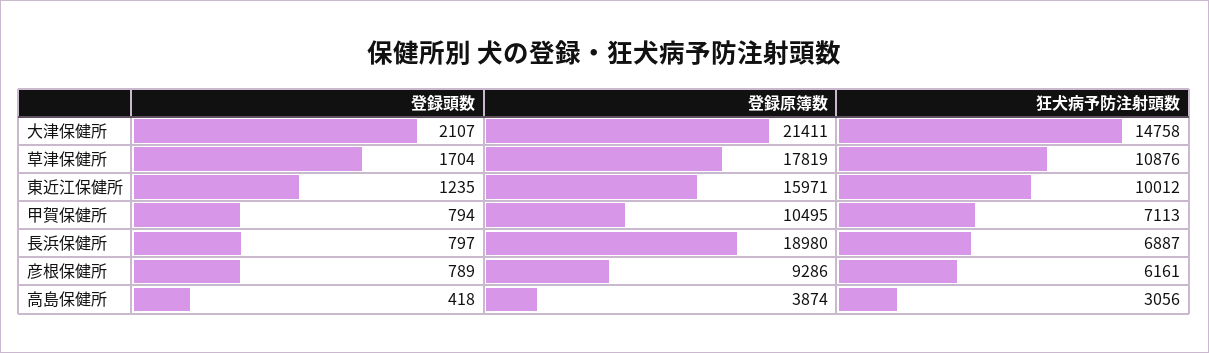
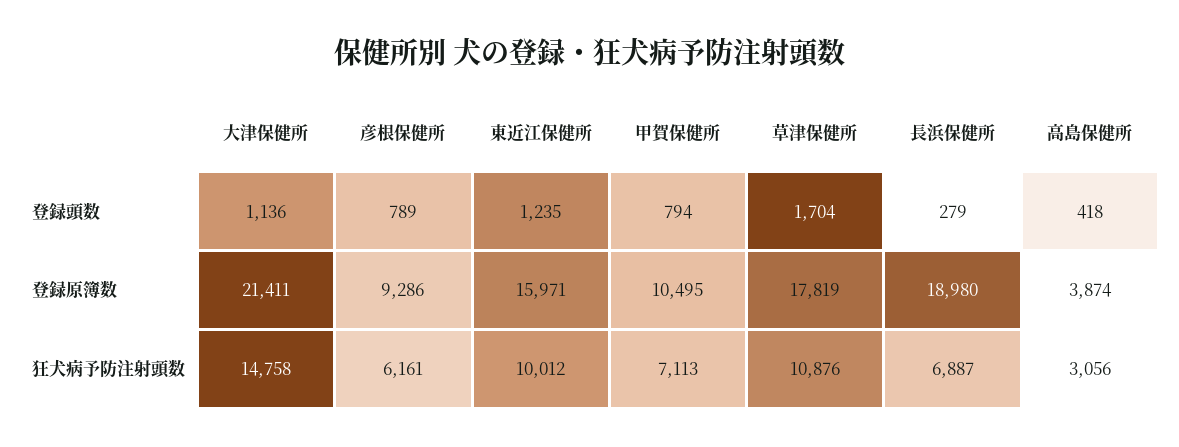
  {
    "登録頭数": {
-     "大津保健所": 2107,
+     "大津保健所": 1136,
      "草津保健所": 1704,
      "東近江保健所": 1235,
      "甲賀保健所": 794,
-     "長浜保健所": 797,
+     "長浜保健所": 279,
      "彦根保健所": 789,
      "高島保健所": 418
    },
    "登録原簿数": {
      "大津保健所": 21411,
      "草津保健所": 17819,
      "東近江保健所": 15971,
      "甲賀保健所": 10495,
      "長浜保健所": 18980,
      "彦根保健所": 9286,
      "高島保健所": 3874
    },
    "狂犬病予防注射頭数": {
      "大津保健所": 14758,
      "草津保健所": 10876,
      "東近江保健所": 10012,
      "甲賀保健所": 7113,
      "長浜保健所": 6887,
      "彦根保健所": 6161,
      "高島保健所": 3056
    }
  }

